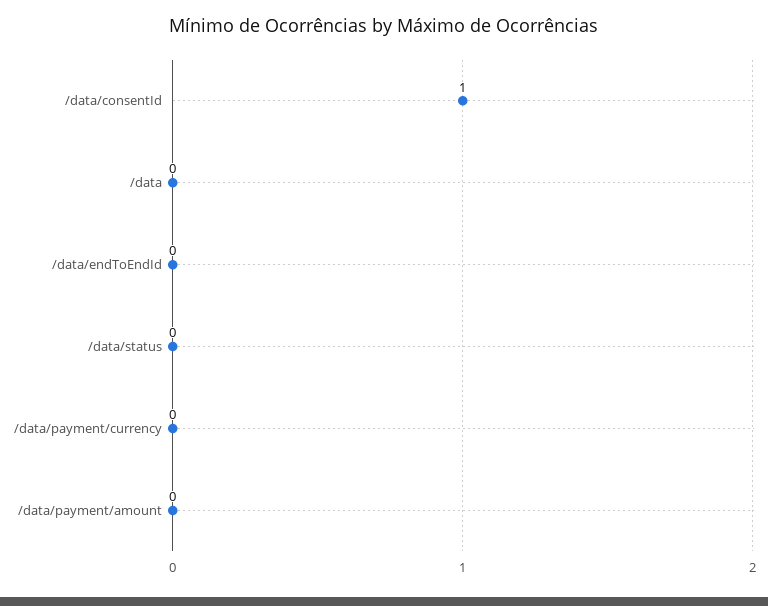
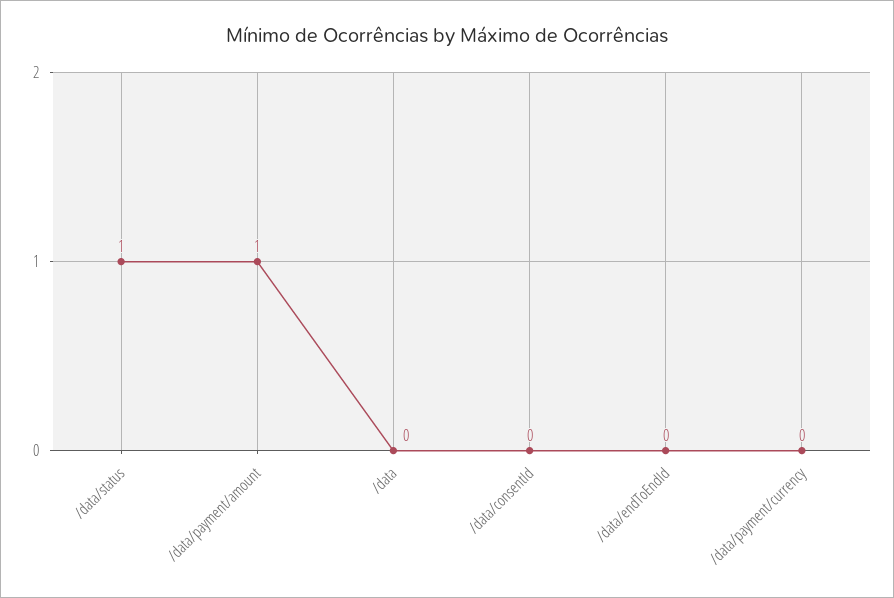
  {
-   "/data/consentId": 1,
+   "/data/consentId": 0,
    "/data": 0,
    "/data/endToEndId": 0,
-   "/data/status": 0,
+   "/data/status": 1,
    "/data/payment/currency": 0,
-   "/data/payment/amount": 0
+   "/data/payment/amount": 1
  }

